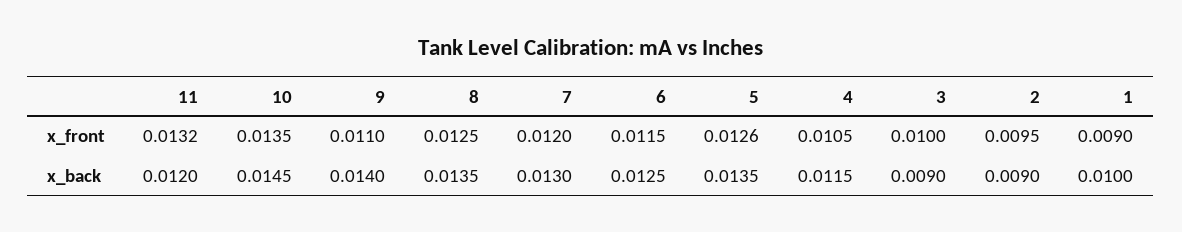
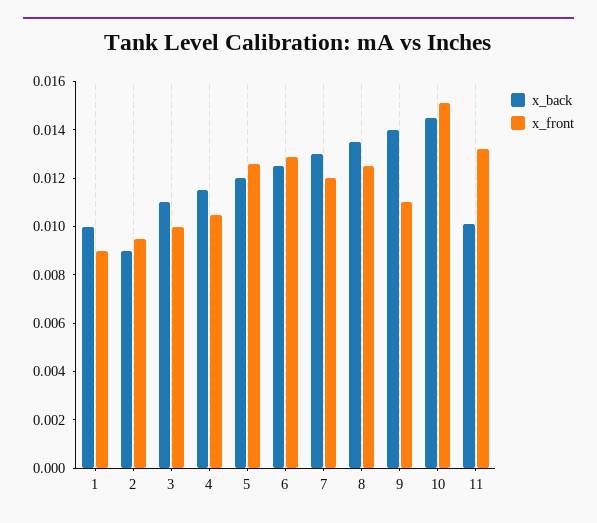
  {
    "x_front": {
      "11": 0.0132,
-     "10": 0.0135,
+     "10": 0.015,
      "9": 0.011,
      "8": 0.0125,
      "7": 0.012,
-     "6": 0.0115,
+     "6": 0.013,
      "5": 0.0126,
      "4": 0.0105,
      "3": 0.01,
      "2": 0.0095,
      "1": 0.009
    },
    "x_back": {
-     "11": 0.012,
+     "11": 0.01,
      "10": 0.0145,
      "9": 0.014,
      "8": 0.0135,
      "7": 0.013,
      "6": 0.0125,
-     "5": 0.0135,
+     "5": 0.012,
      "4": 0.0115,
-     "3": 0.009,
+     "3": 0.011,
      "2": 0.009,
      "1": 0.01
    }
  }

